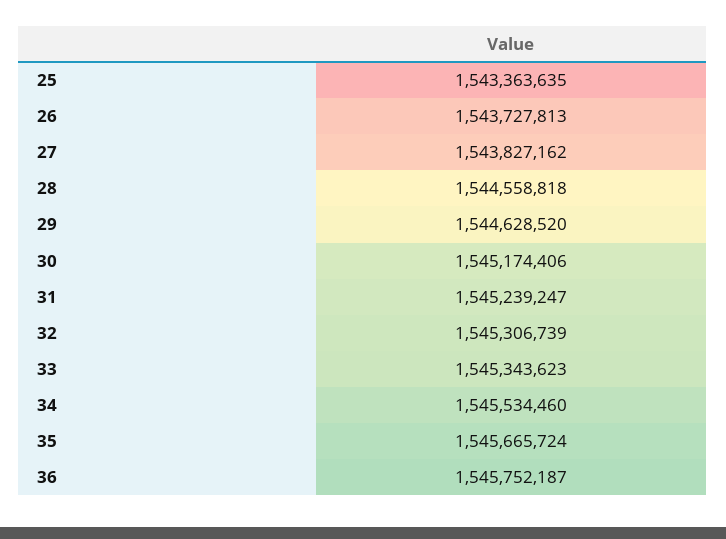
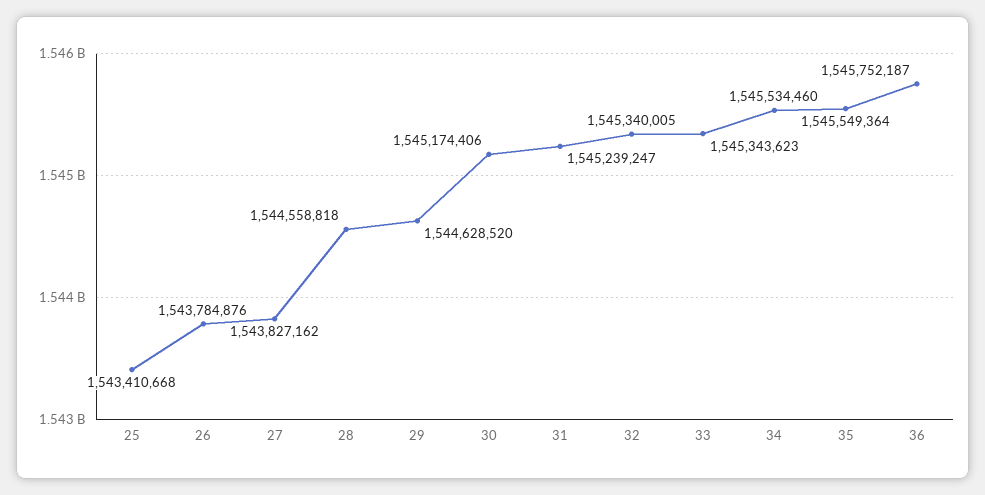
  {
-   "25": 1543363635,
+   "25": 1543410668,
-   "26": 1543727813,
+   "26": 1543784876,
    "27": 1543827162,
    "28": 1544558818,
    "29": 1544628520,
    "30": 1545174406,
    "31": 1545239247,
-   "32": 1545306739,
+   "32": 1545340005,
    "33": 1545343623,
    "34": 1545534460,
-   "35": 1545665724,
+   "35": 1545549364,
    "36": 1545752187
  }

